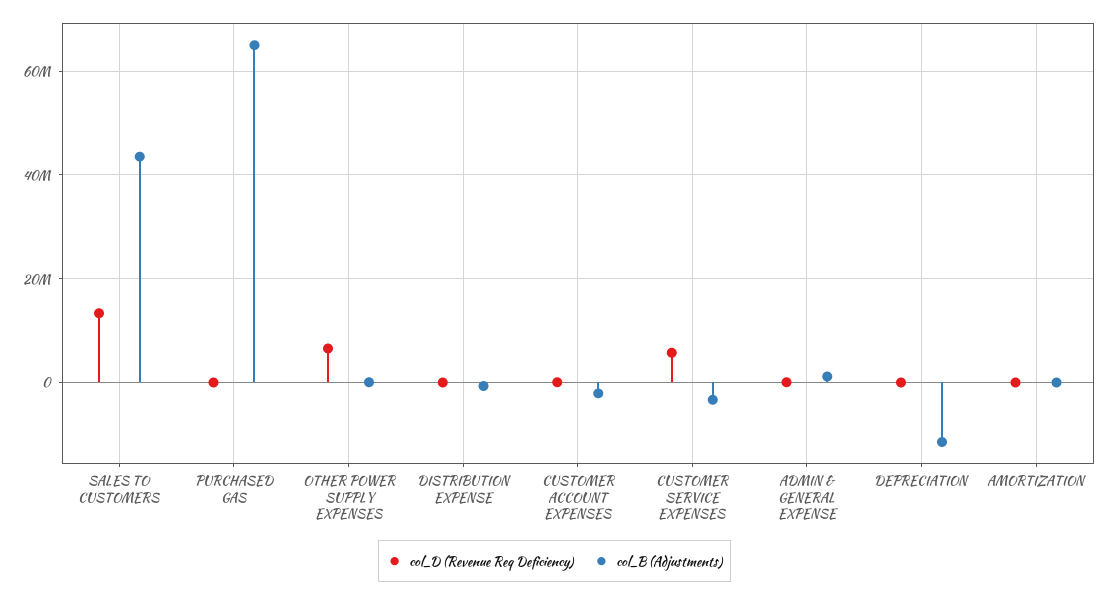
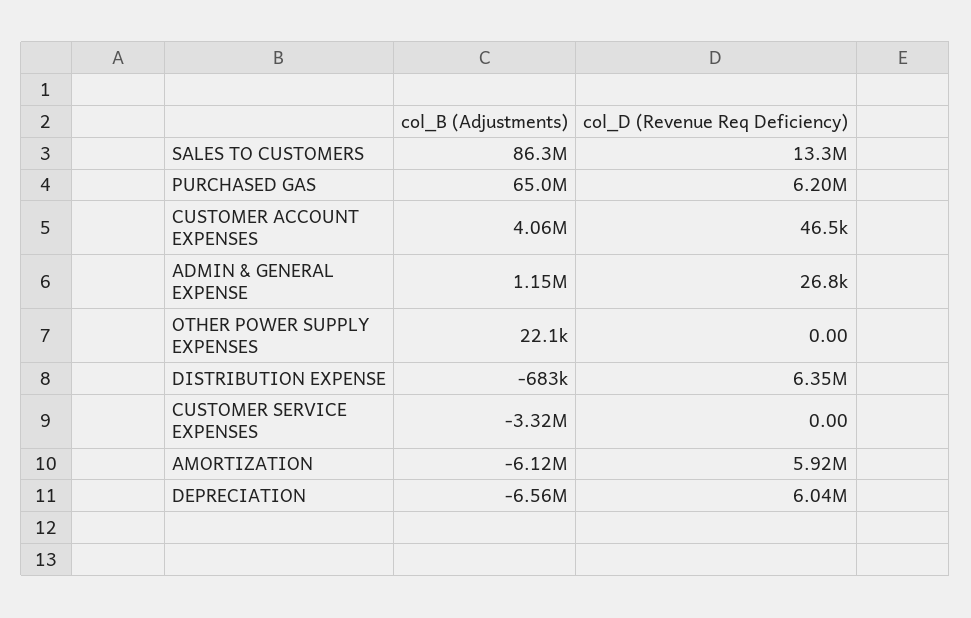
  {
    "col_D (Revenue Req Deficiency)": {
      "SALES TO CUSTOMERS": 13300000,
-     "PURCHASED GAS": 0,
+     "PURCHASED GAS": 6200000,
-     "OTHER POWER SUPPLY EXPENSES": 6000000,
+     "OTHER POWER SUPPLY EXPENSES": 0,
-     "DISTRIBUTION EXPENSE": 0,
+     "DISTRIBUTION EXPENSE": 6350000,
      "CUSTOMER ACCOUNT EXPENSES": 46500,
-     "CUSTOMER SERVICE EXPENSES": 6000000,
+     "CUSTOMER SERVICE EXPENSES": 0,
      "ADMIN & GENERAL EXPENSE": 26800,
-     "DEPRECIATION": 0,
+     "DEPRECIATION": 6040000,
-     "AMORTIZATION": 0
+     "AMORTIZATION": 5920000
    },
    "col_B (Adjustments)": {
-     "SALES TO CUSTOMERS": 44000000,
+     "SALES TO CUSTOMERS": 86300000,
      "PURCHASED GAS": 65000000,
      "OTHER POWER SUPPLY EXPENSES": 22100,
      "DISTRIBUTION EXPENSE": -683000,
-     "CUSTOMER ACCOUNT EXPENSES": -2000000,
+     "CUSTOMER ACCOUNT EXPENSES": 4060000,
      "CUSTOMER SERVICE EXPENSES": -3320000,
      "ADMIN & GENERAL EXPENSE": 1150000,
-     "DEPRECIATION": -12000000,
+     "DEPRECIATION": -6560000,
-     "AMORTIZATION": 0
+     "AMORTIZATION": -6120000
    }
  }

